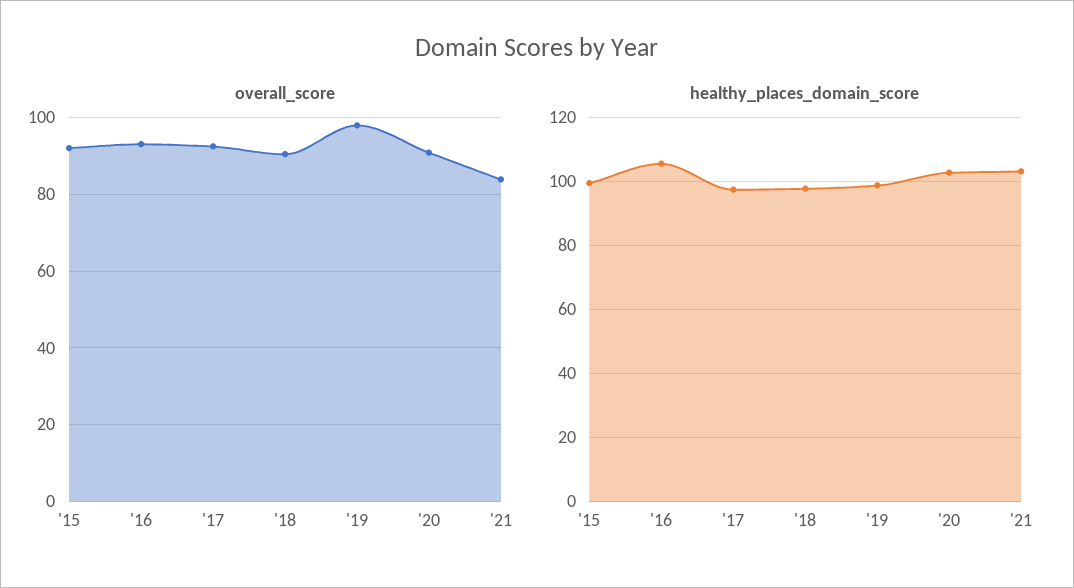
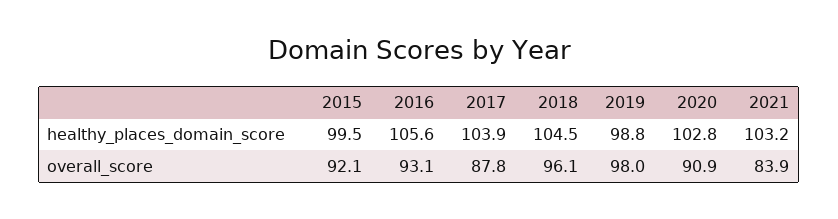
  {
    "overall_score": {
      "'15": 92.1,
      "'16": 93.1,
-     "'17": 92,
+     "'17": 87.8,
-     "'18": 90,
+     "'18": 96.1,
      "'19": 98,
      "'20": 90.9,
      "'21": 83.9
    },
    "healthy_places_domain_score": {
      "'15": 99.5,
      "'16": 105.6,
-     "'17": 98,
+     "'17": 103.9,
-     "'18": 98,
+     "'18": 104.5,
      "'19": 98.8,
      "'20": 102.8,
      "'21": 103.2
    }
  }

